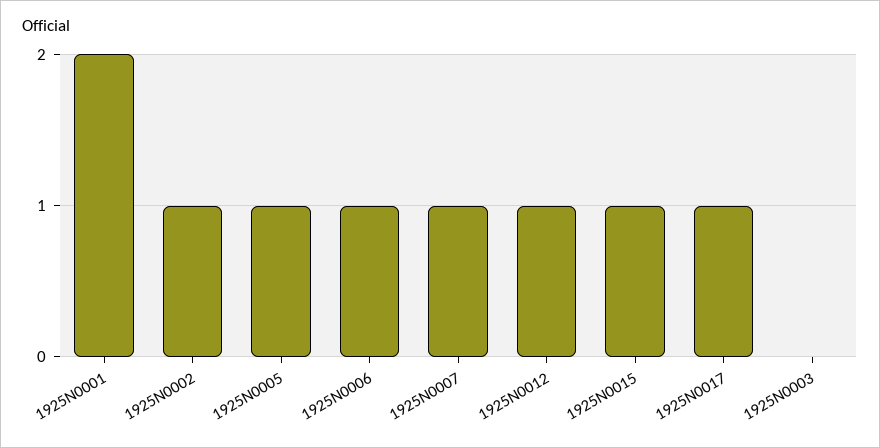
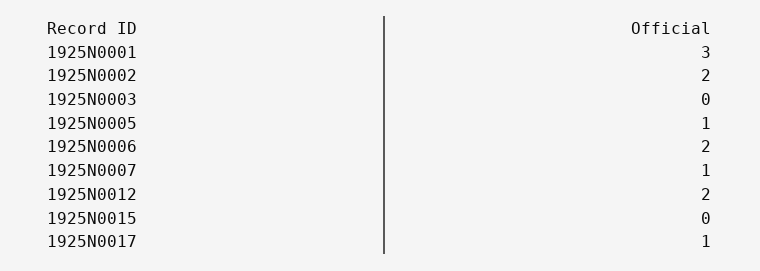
  {
-   "1925N0001": 2,
+   "1925N0001": 3,
-   "1925N0002": 1,
+   "1925N0002": 2,
    "1925N0005": 1,
-   "1925N0006": 1,
+   "1925N0006": 2,
    "1925N0007": 1,
-   "1925N0012": 1,
+   "1925N0012": 2,
-   "1925N0015": 1,
+   "1925N0015": 0,
    "1925N0017": 1,
    "1925N0003": 0
  }

